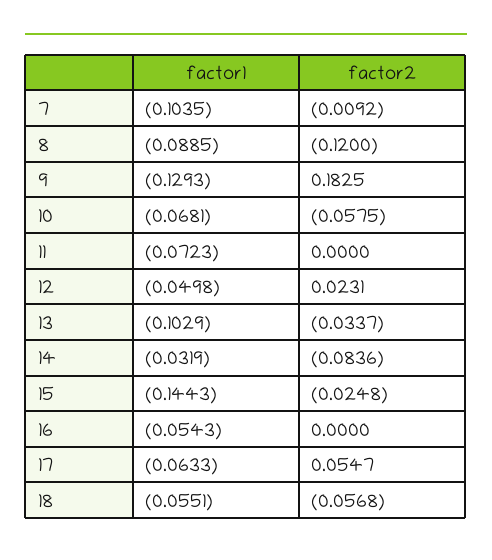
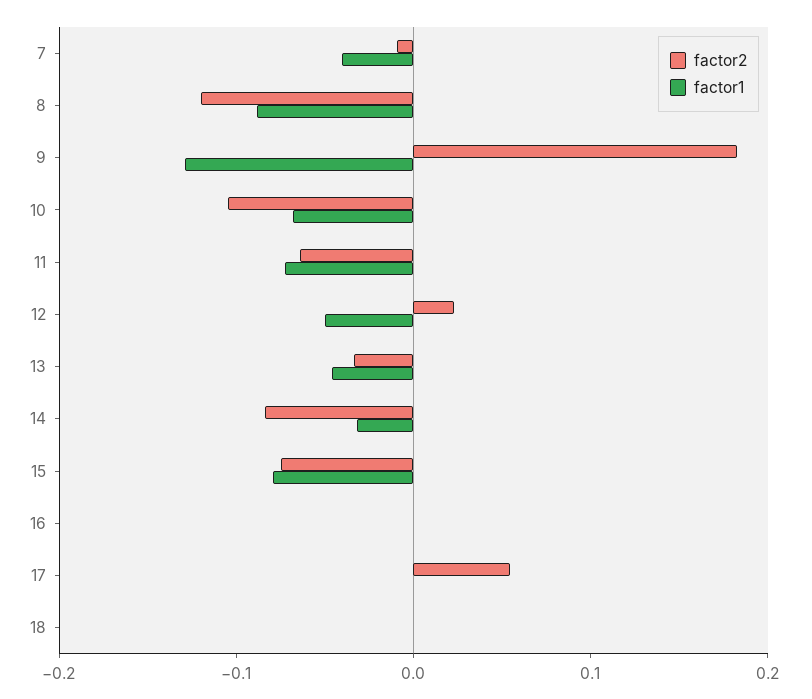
  {
    "factor1": {
-     "7": -0.1035,
+     "7": -0.04,
      "8": -0.0885,
      "9": -0.1293,
      "10": -0.0681,
      "11": -0.0723,
      "12": -0.0498,
-     "13": -0.1029,
+     "13": -0.04,
      "14": -0.0319,
-     "15": -0.1443,
+     "15": -0.08,
-     "16": -0.0543,
+     "16": 0,
-     "17": -0.0633,
+     "17": 0,
-     "18": -0.0551
+     "18": 0
    },
    "factor2": {
      "7": -0.0092,
      "8": -0.12,
      "9": 0.1825,
-     "10": -0.0575,
+     "10": -0.1,
-     "11": 0,
+     "11": -0.06,
      "12": 0.0231,
      "13": -0.0337,
      "14": -0.0836,
-     "15": -0.0248,
+     "15": -0.08,
      "16": 0,
      "17": 0.0547,
-     "18": -0.0568
+     "18": 0
    }
  }

